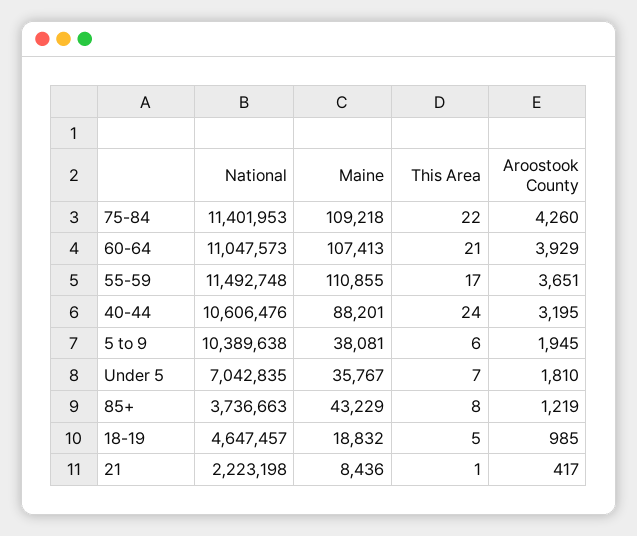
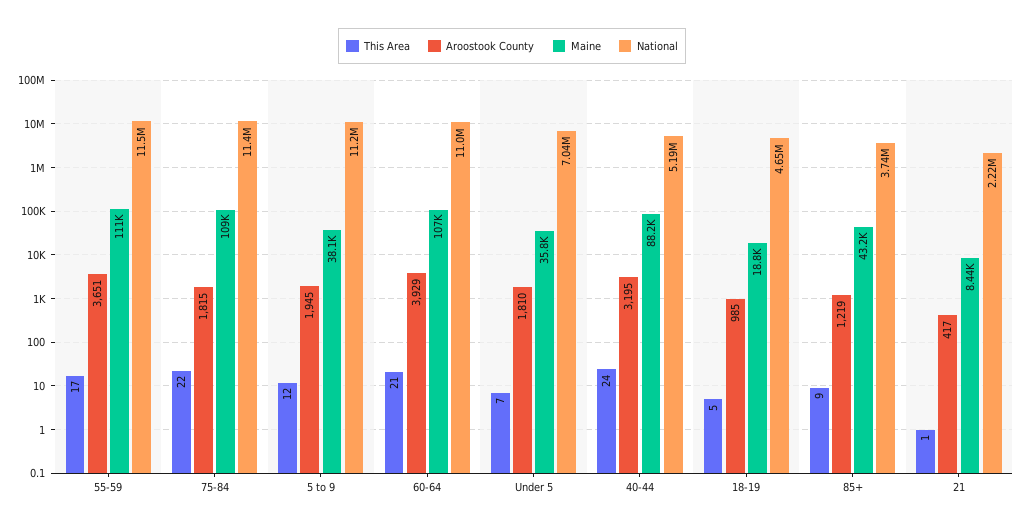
  {
    "National": {
      "75-84": 11401953,
      "60-64": 11047573,
      "55-59": 11492748,
-     "40-44": 10606476,
+     "40-44": 5190000,
-     "5 to 9": 10389638,
+     "5 to 9": 11200000,
      "Under 5": 7042835,
      "85+": 3736663,
      "18-19": 4647457,
      "21": 2223198
    },
    "Maine": {
      "75-84": 109218,
      "60-64": 107413,
      "55-59": 110855,
      "40-44": 88201,
      "5 to 9": 38081,
      "Under 5": 35767,
      "85+": 43229,
      "18-19": 18832,
      "21": 8436
    },
    "This Area": {
      "75-84": 22,
      "60-64": 21,
      "55-59": 17,
      "40-44": 24,
-     "5 to 9": 6,
+     "5 to 9": 12,
      "Under 5": 7,
-     "85+": 8,
+     "85+": 9,
      "18-19": 5,
      "21": 1
    },
    "Aroostook County": {
-     "75-84": 4260,
+     "75-84": 1815,
      "60-64": 3929,
      "55-59": 3651,
      "40-44": 3195,
      "5 to 9": 1945,
      "Under 5": 1810,
      "85+": 1219,
      "18-19": 985,
      "21": 417
    }
  }

